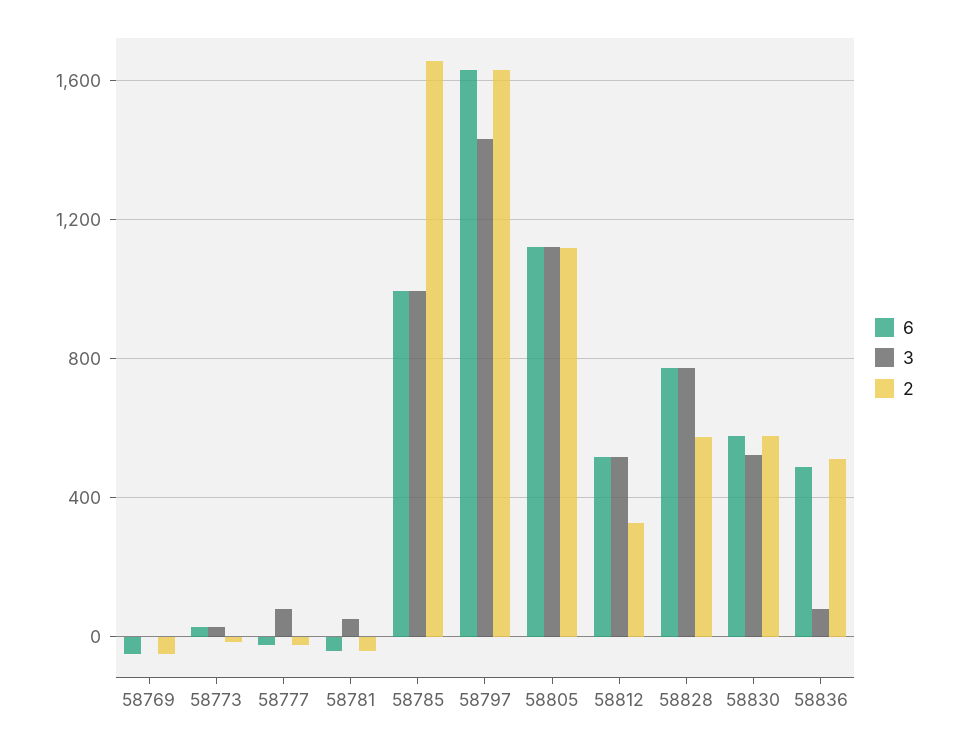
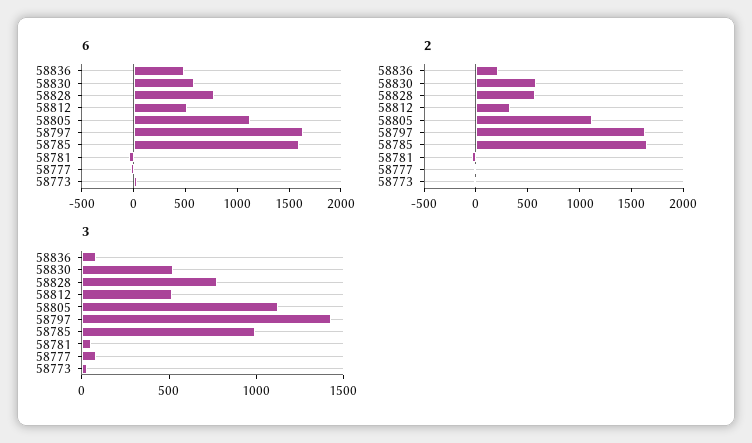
  {
    "6": {
-     "58769": -50,
      "58773": 50,
      "58777": 0,
      "58781": -50,
-     "58785": 1000,
+     "58785": 1600,
      "58797": 1650,
      "58805": 1100,
      "58812": 500,
      "58828": 750,
      "58830": 600,
      "58836": 500
    },
    "3": {
-     "58769": 0,
      "58773": 50,
      "58777": 100,
      "58781": 50,
      "58785": 1000,
      "58797": 1450,
      "58805": 1100,
      "58812": 500,
      "58828": 750,
      "58830": 500,
      "58836": 100
    },
    "2": {
-     "58769": -50,
      "58773": 0,
      "58777": 0,
      "58781": -50,
      "58785": 1650,
      "58797": 1650,
      "58805": 1100,
      "58812": 350,
      "58828": 550,
      "58830": 600,
-     "58836": 500
+     "58836": 200
    }
  }

